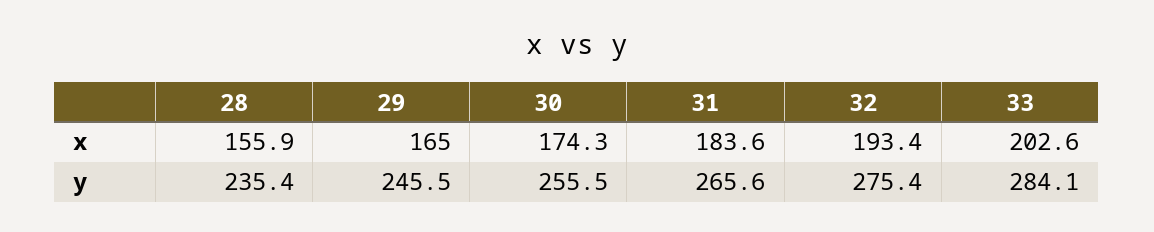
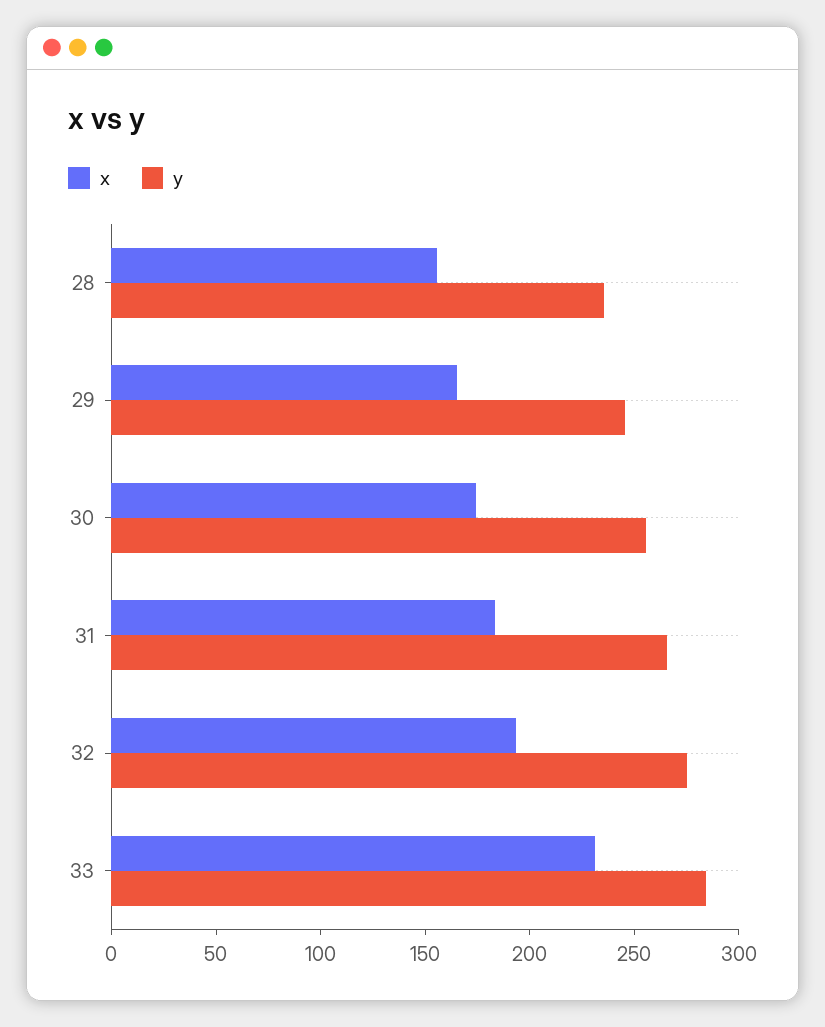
  {
    "x": {
      "28": 155.9,
      "29": 165,
      "30": 174.3,
      "31": 183.6,
      "32": 193.4,
-     "33": 202.6
+     "33": 230
    },
    "y": {
      "28": 235.4,
      "29": 245.5,
      "30": 255.5,
      "31": 265.6,
      "32": 275.4,
      "33": 284.1
    }
  }

